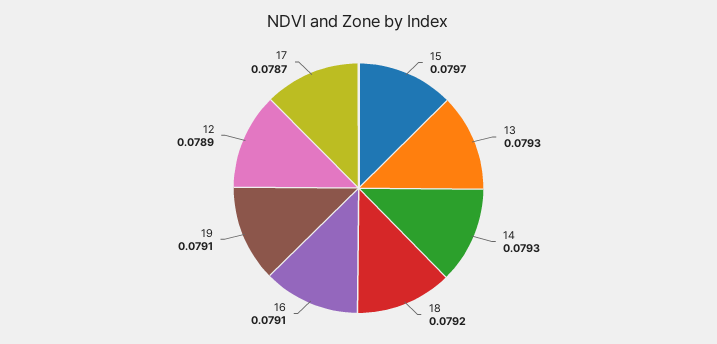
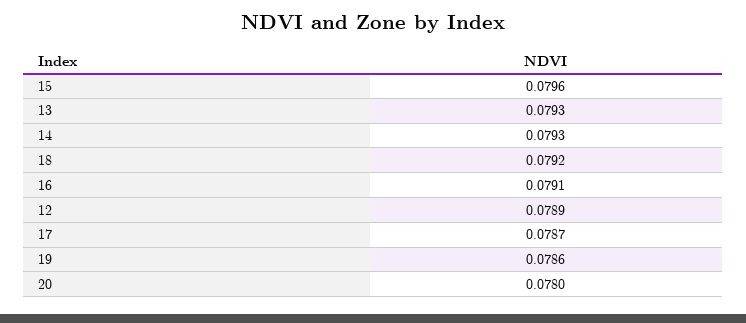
  {
-   "15": 0.0797,
+   "15": 0.0796,
    "13": 0.0793,
    "14": 0.0793,
    "18": 0.0792,
    "16": 0.0791,
-   "19": 0.0791,
+   "19": 0.0786,
    "12": 0.0789,
-   "17": 0.0787
+   "17": 0.0787,
+   "20": 0.078
  }

